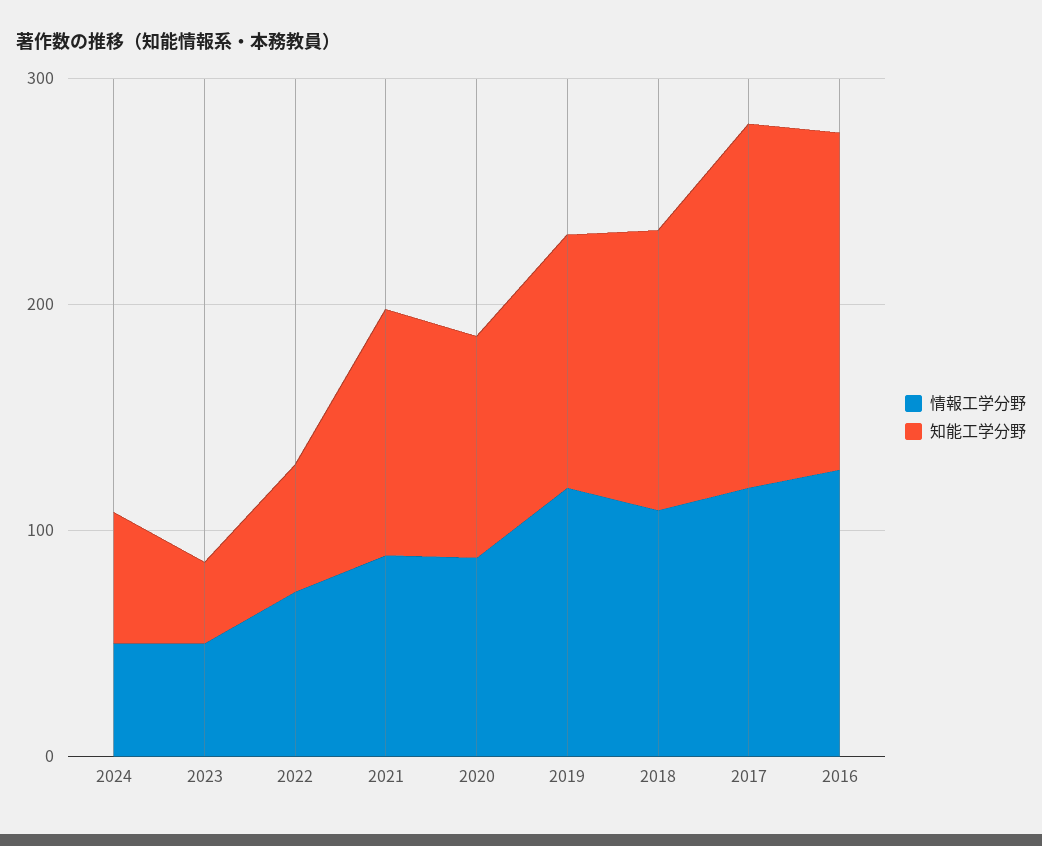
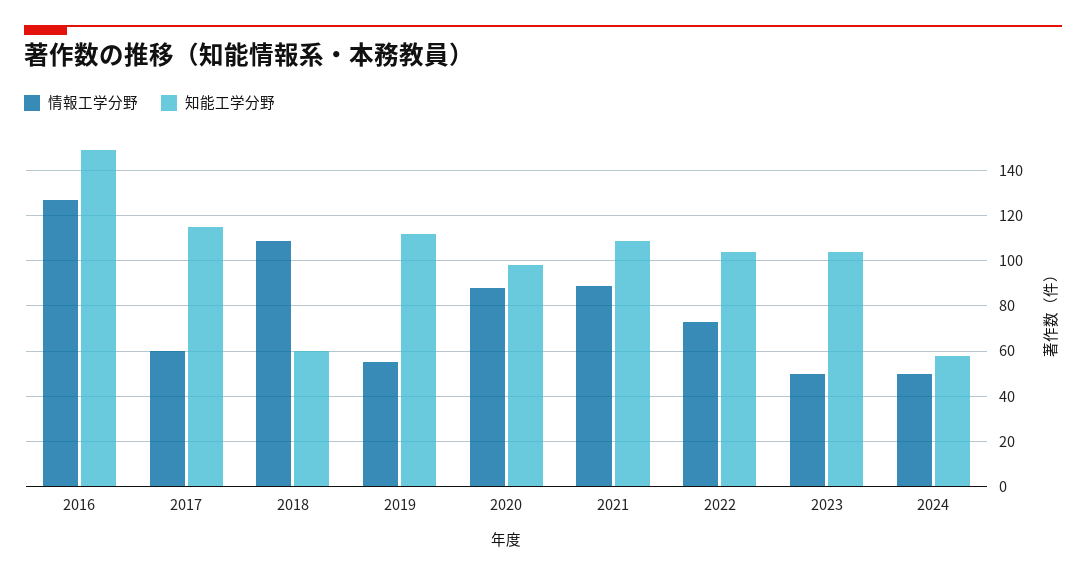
  {
    "情報工学分野": {
      "2024": 50,
      "2023": 50,
      "2022": 75,
      "2021": 90,
      "2020": 90,
-     "2019": 120,
+     "2019": 55,
      "2018": 110,
-     "2017": 120,
+     "2017": 60,
      "2016": 125
    },
    "知能工学分野": {
      "2024": 60,
-     "2023": 40,
+     "2023": 105,
-     "2022": 60,
+     "2022": 105,
      "2021": 110,
      "2020": 100,
      "2019": 110,
-     "2018": 120,
+     "2018": 60,
-     "2017": 160,
+     "2017": 115,
      "2016": 150
    }
  }

